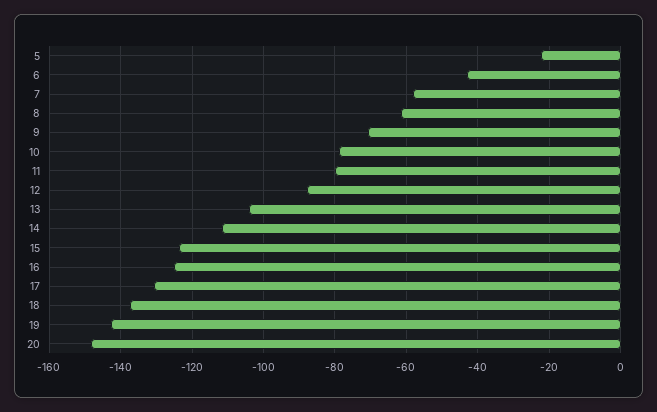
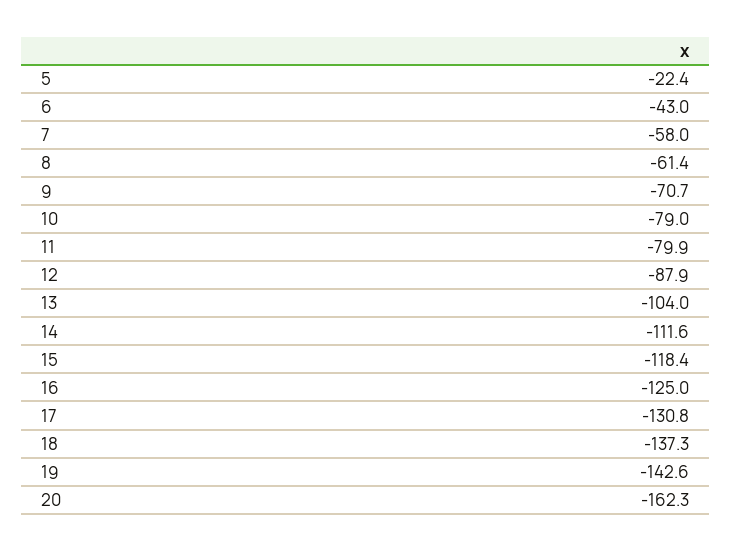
  {
    "5": -22.4,
    "6": -43,
    "7": -58,
    "8": -61.4,
    "9": -70.7,
    "10": -79,
    "11": -79.9,
    "12": -87.9,
    "13": -104,
    "14": -111.6,
-   "15": -124,
+   "15": -118.4,
    "16": -125,
    "17": -130.8,
    "18": -137.3,
    "19": -142.6,
-   "20": -148
+   "20": -162.3
  }

